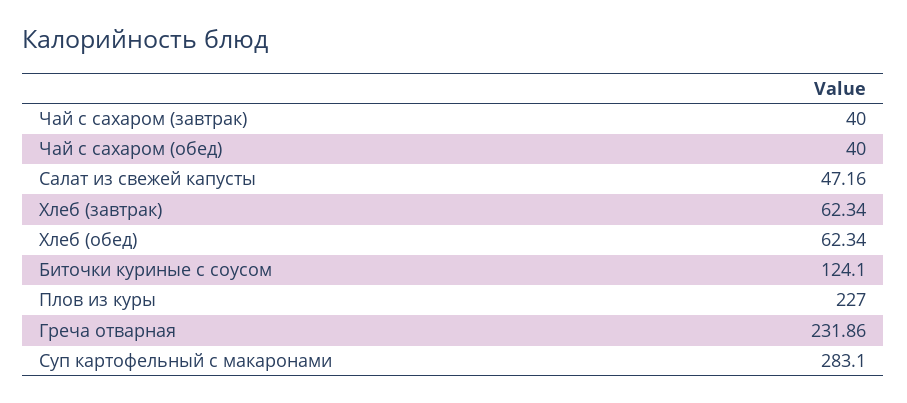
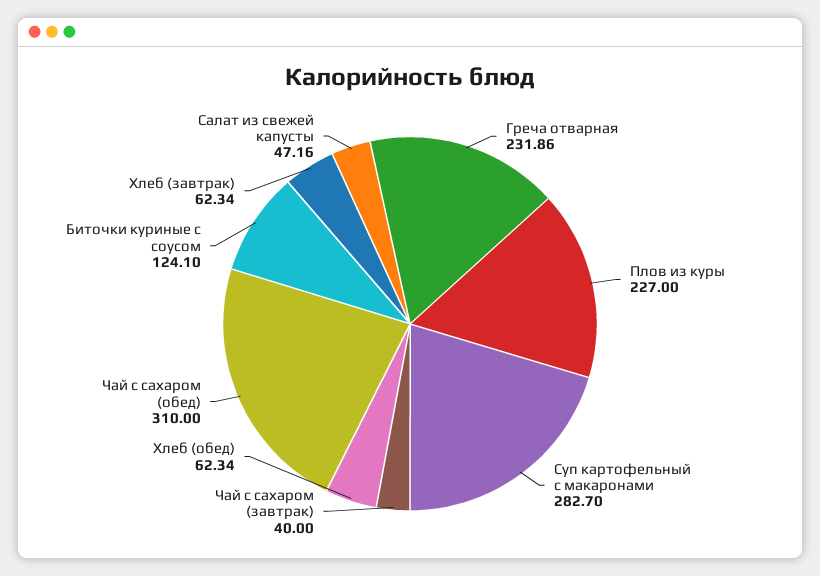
  {
    "Чай с сахаром (завтрак)": 40,
-   "Чай с сахаром (обед)": 40,
+   "Чай с сахаром (обед)": 310,
    "Салат из свежей капусты": 47.16,
    "Хлеб (завтрак)": 62.34,
    "Хлеб (обед)": 62.34,
    "Биточки куриные с соусом": 124.1,
    "Плов из куры": 227,
    "Греча отварная": 231.86,
-   "Суп картофельный с макаронами": 283.1
+   "Суп картофельный с макаронами": 282.7
  }

